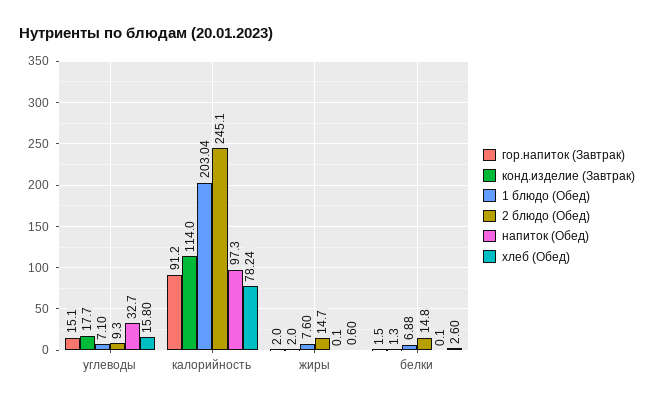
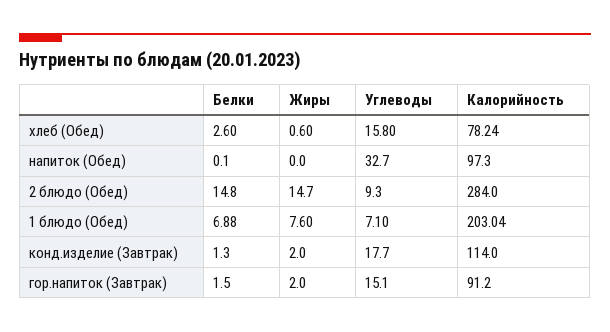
  {
    "гор.напиток (Завтрак)": {
      "углеводы": 15.1,
      "калорийность": 91.2,
      "жиры": 2,
      "белки": 1.5
    },
    "конд.изделие (Завтрак)": {
      "углеводы": 17.7,
      "калорийность": 114,
      "жиры": 2,
      "белки": 1.3
    },
    "1 блюдо (Обед)": {
      "углеводы": 7.1,
      "калорийность": 203.04,
      "жиры": 7.6,
      "белки": 6.88
    },
    "2 блюдо (Обед)": {
      "углеводы": 9.3,
-     "калорийность": 245.1,
+     "калорийность": 284,
      "жиры": 14.7,
      "белки": 14.8
    },
    "напиток (Обед)": {
      "углеводы": 32.7,
      "калорийность": 97.3,
-     "жиры": 0.1,
+     "жиры": 0,
      "белки": 0.1
    },
    "хлеб (Обед)": {
      "углеводы": 15.8,
      "калорийность": 78.24,
      "жиры": 0.6,
      "белки": 2.6
    }
  }

